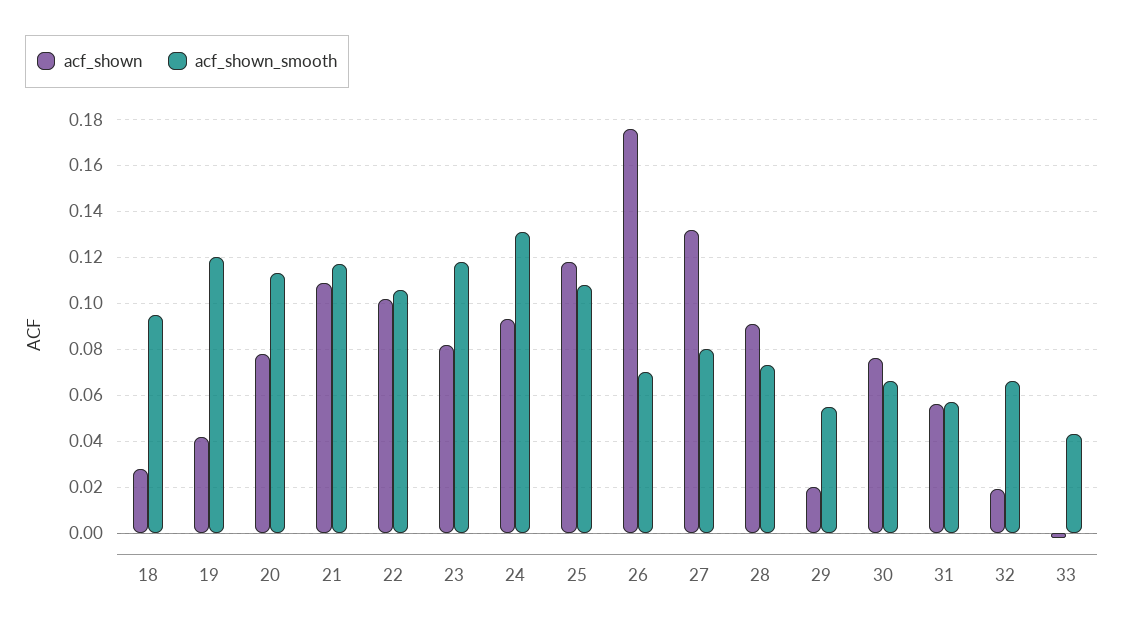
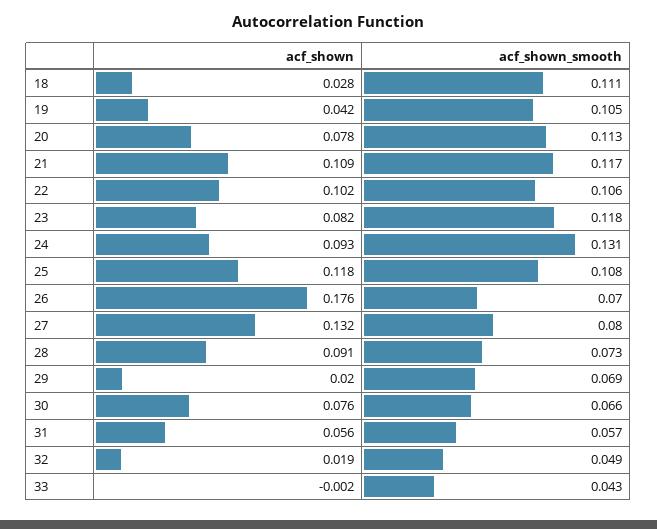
  {
    "acf_shown": {
      "18": 0.028,
      "19": 0.042,
      "20": 0.078,
      "21": 0.109,
      "22": 0.102,
      "23": 0.082,
      "24": 0.093,
      "25": 0.118,
      "26": 0.176,
      "27": 0.132,
      "28": 0.091,
      "29": 0.02,
      "30": 0.076,
      "31": 0.056,
      "32": 0.019,
      "33": -0.002
    },
    "acf_shown_smooth": {
-     "18": 0.095,
+     "18": 0.111,
-     "19": 0.12,
+     "19": 0.105,
      "20": 0.113,
      "21": 0.117,
      "22": 0.106,
      "23": 0.118,
      "24": 0.131,
      "25": 0.108,
      "26": 0.07,
      "27": 0.08,
      "28": 0.073,
-     "29": 0.055,
+     "29": 0.069,
      "30": 0.066,
      "31": 0.057,
-     "32": 0.065,
+     "32": 0.049,
      "33": 0.043
    }
  }

